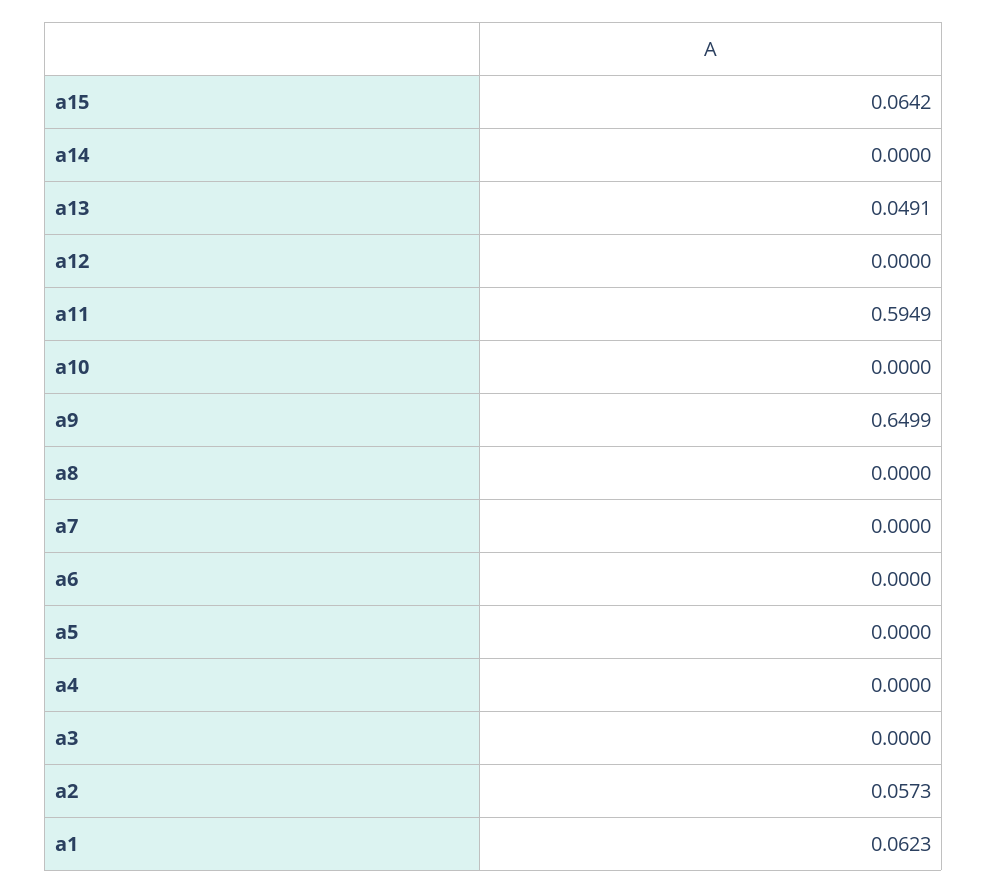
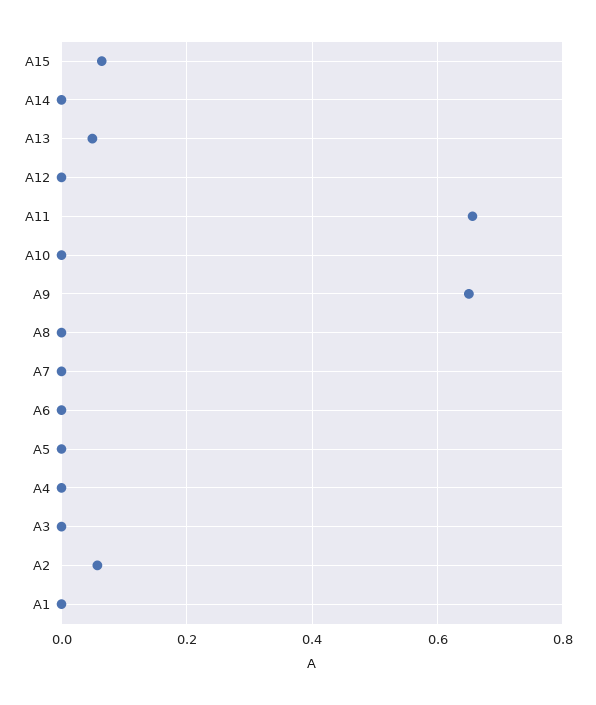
  {
    "a15": 0.0642,
    "a14": 0,
    "a13": 0.0491,
    "a12": 0,
-   "a11": 0.5949,
+   "a11": 0.66,
    "a10": 0,
    "a9": 0.6499,
    "a8": 0,
    "a7": 0,
    "a6": 0,
    "a5": 0,
    "a4": 0,
    "a3": 0,
    "a2": 0.0573,
-   "a1": 0.0623
+   "a1": 0
  }

